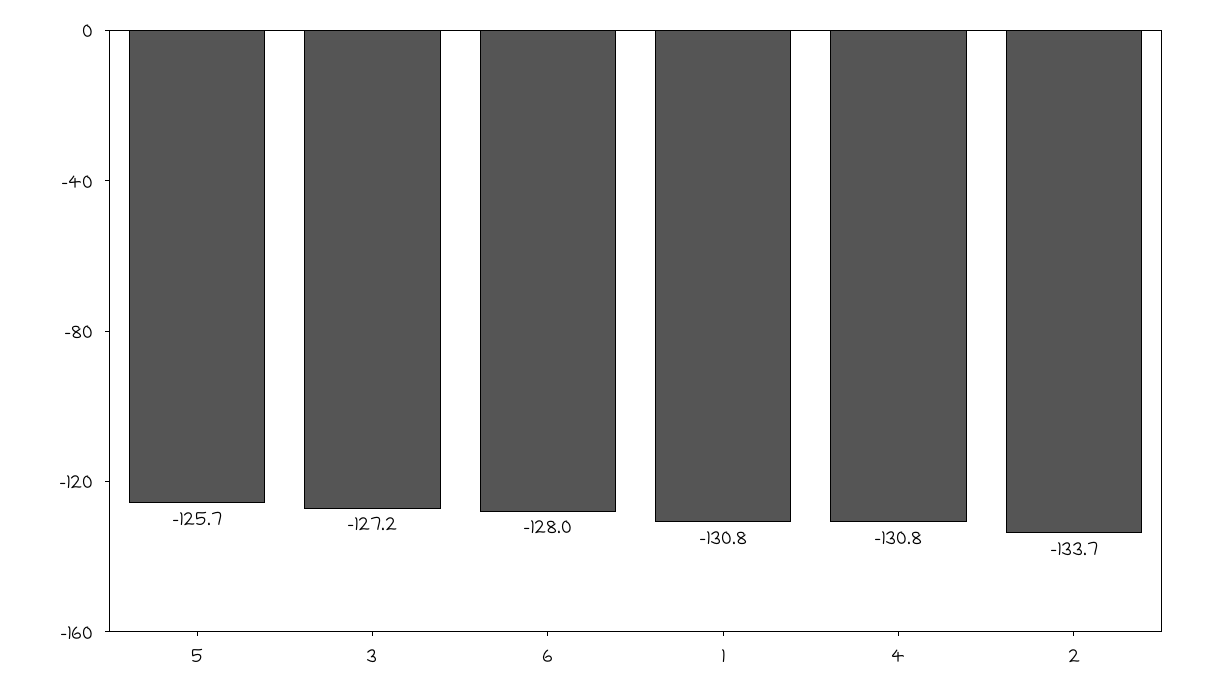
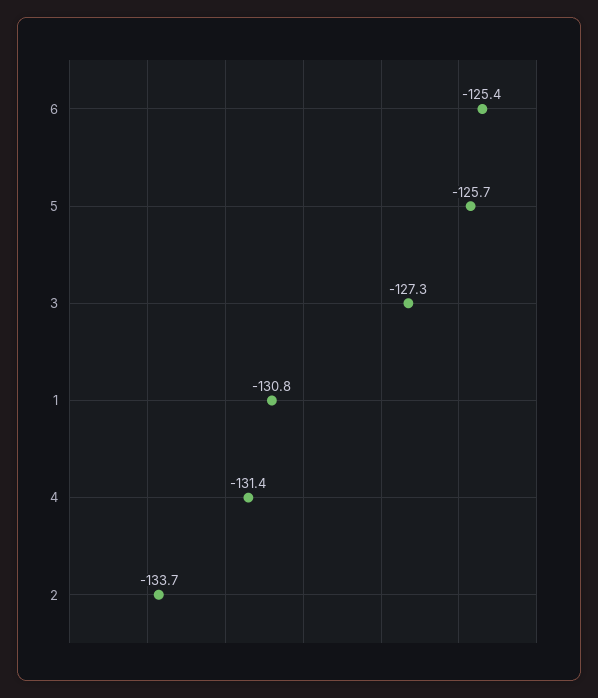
  {
    "5": -125.7,
-   "3": -127.2,
+   "3": -127.3,
-   "6": -128,
+   "6": -125.4,
    "1": -130.8,
-   "4": -130.8,
+   "4": -131.4,
    "2": -133.7
  }

